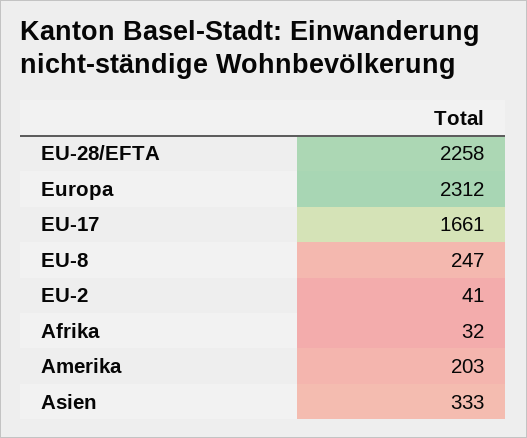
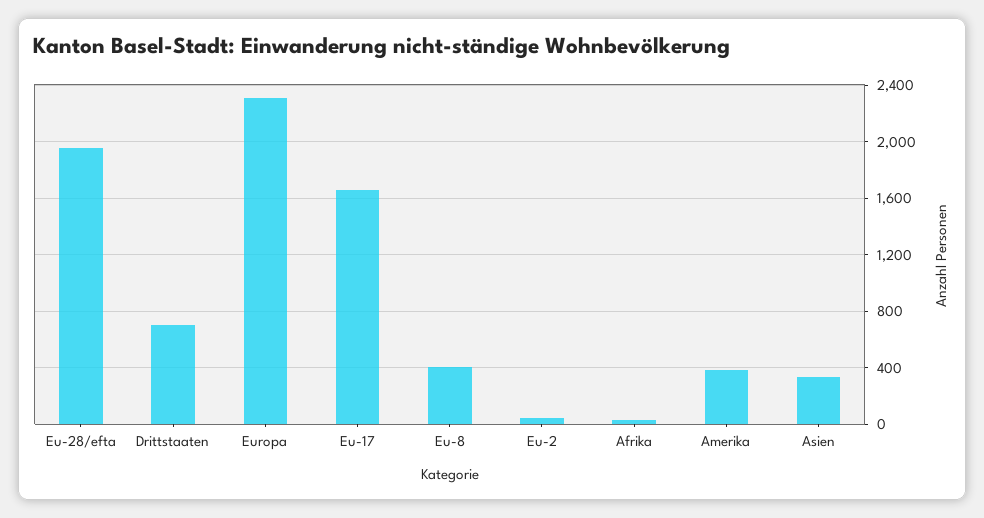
  {
-   "EU-28/EFTA": 2258,
+   "EU-28/EFTA": 1950,
    "Europa": 2312,
    "EU-17": 1661,
-   "EU-8": 247,
+   "EU-8": 400,
    "EU-2": 41,
    "Afrika": 32,
-   "Amerika": 203,
+   "Amerika": 400,
-   "Asien": 333
+   "Asien": 333,
+   "Drittstaaten": 700
  }

